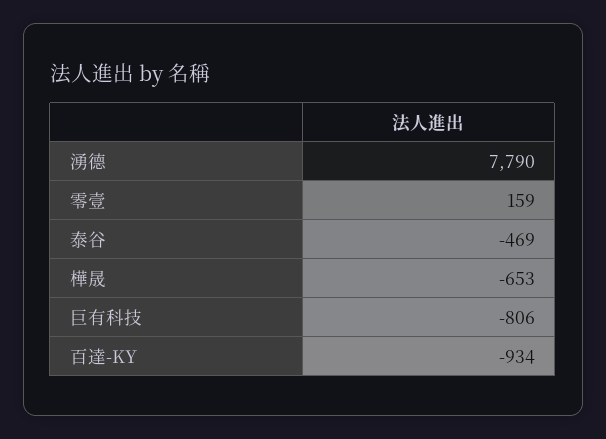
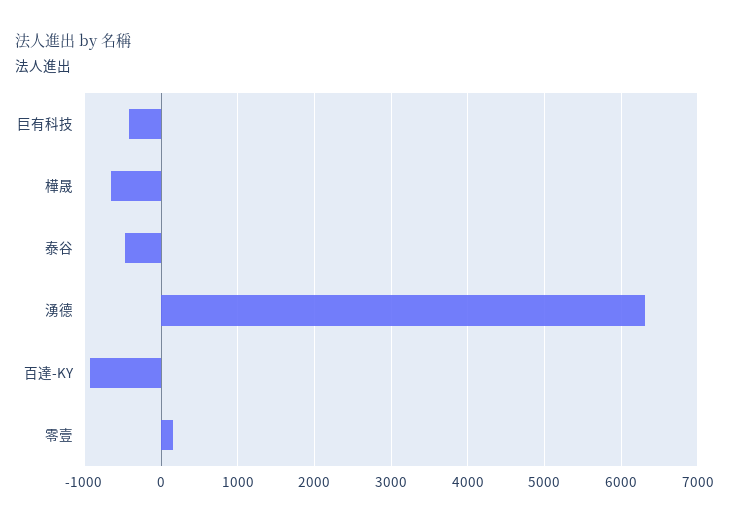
  {
-   "湧德": 7790,
+   "湧德": 6300,
    "零壹": 159,
    "泰谷": -469,
    "樺晟": -653,
-   "巨有科技": -806,
+   "巨有科技": -400,
    "百達-KY": -934
  }

